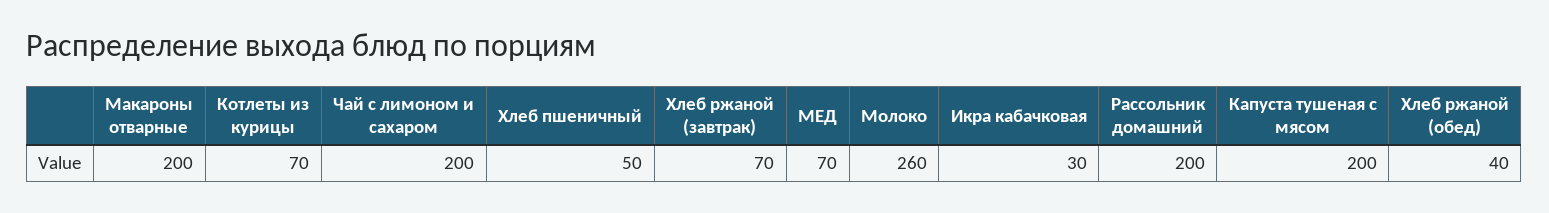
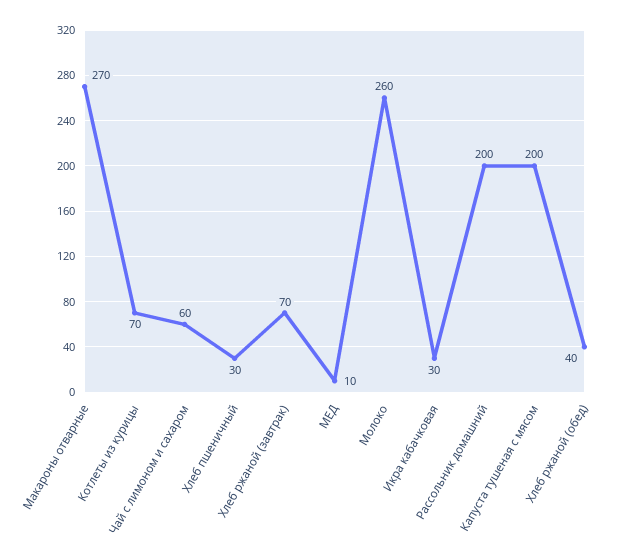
  {
-   "Макароны отварные": 200,
+   "Макароны отварные": 270,
    "Котлеты из курицы": 70,
-   "Чай с лимоном и сахаром": 200,
+   "Чай с лимоном и сахаром": 60,
-   "Хлеб пшеничный": 50,
+   "Хлеб пшеничный": 30,
    "Хлеб ржаной (завтрак)": 70,
-   "МЕД": 70,
+   "МЕД": 10,
    "Молоко": 260,
    "Икра кабачковая": 30,
    "Рассольник домашний": 200,
    "Капуста тушеная с мясом": 200,
    "Хлеб ржаной (обед)": 40
  }

